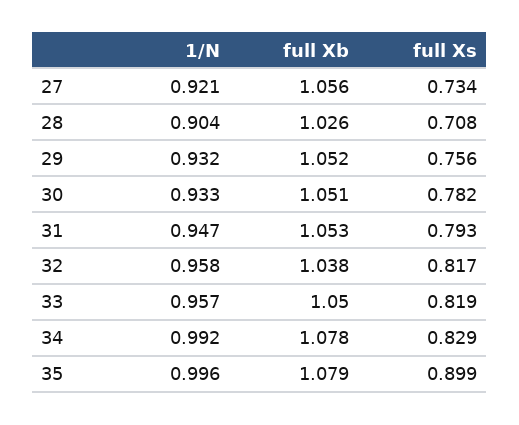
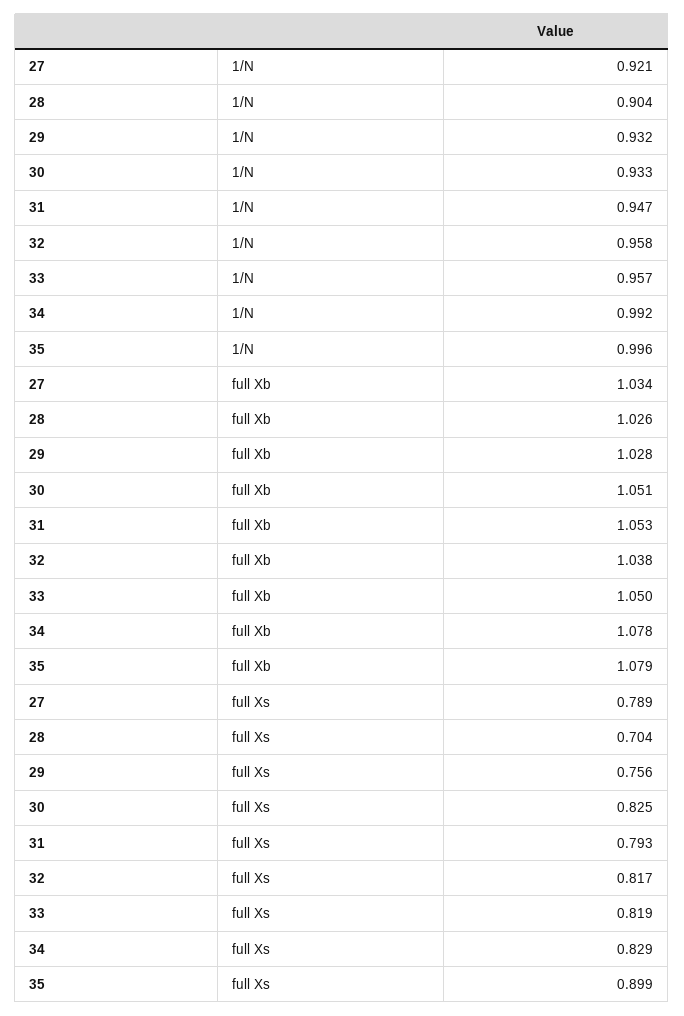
  {
    "1/N": {
      "27": 0.921,
      "28": 0.904,
      "29": 0.932,
      "30": 0.933,
      "31": 0.947,
      "32": 0.958,
      "33": 0.957,
      "34": 0.992,
      "35": 0.996
    },
    "full Xb": {
-     "27": 1.056,
+     "27": 1.034,
      "28": 1.026,
-     "29": 1.052,
+     "29": 1.028,
      "30": 1.051,
      "31": 1.053,
      "32": 1.038,
      "33": 1.05,
      "34": 1.078,
      "35": 1.079
    },
    "full Xs": {
-     "27": 0.734,
+     "27": 0.789,
-     "28": 0.708,
+     "28": 0.704,
      "29": 0.756,
-     "30": 0.782,
+     "30": 0.825,
      "31": 0.793,
      "32": 0.817,
      "33": 0.819,
      "34": 0.829,
      "35": 0.899
    }
  }

